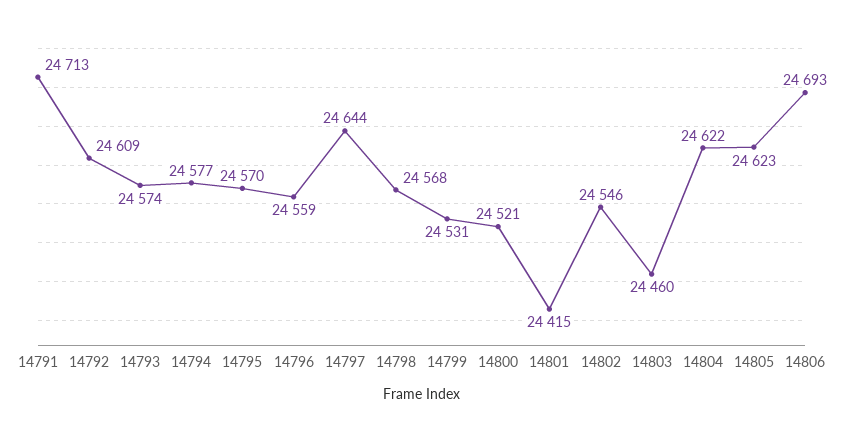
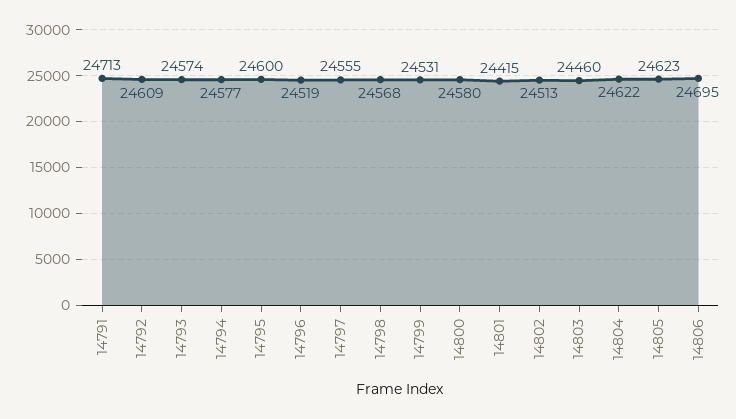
  {
    "14791": 24713,
    "14792": 24609,
    "14793": 24574,
    "14794": 24577,
-   "14795": 24570,
+   "14795": 24600,
-   "14796": 24559,
+   "14796": 24519,
-   "14797": 24644,
+   "14797": 24555,
    "14798": 24568,
    "14799": 24531,
-   "14800": 24521,
+   "14800": 24580,
    "14801": 24415,
-   "14802": 24546,
+   "14802": 24513,
    "14803": 24460,
    "14804": 24622,
    "14805": 24623,
-   "14806": 24693
+   "14806": 24695
  }

